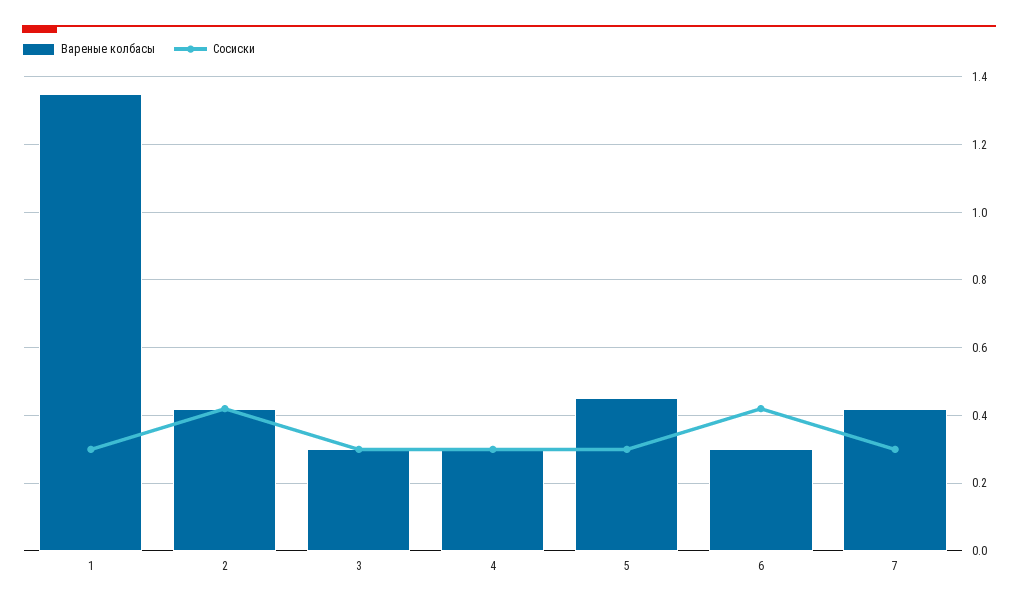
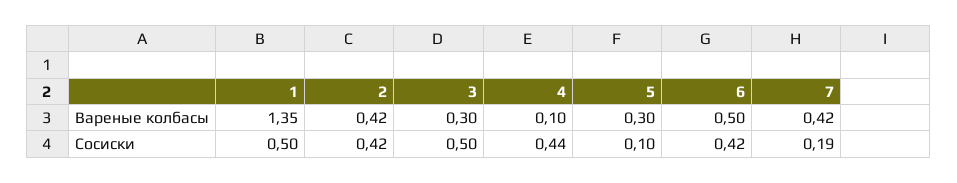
  {
    "Вареные колбасы": {
      "1": 1.35,
      "2": 0.42,
      "3": 0.3,
-     "4": 0.3,
+     "4": 0.1,
-     "5": 0.45,
+     "5": 0.3,
-     "6": 0.3,
+     "6": 0.5,
      "7": 0.42
    },
    "Сосиски": {
-     "1": 0.3,
+     "1": 0.5,
      "2": 0.42,
-     "3": 0.3,
+     "3": 0.5,
-     "4": 0.3,
+     "4": 0.44,
-     "5": 0.3,
+     "5": 0.1,
      "6": 0.42,
-     "7": 0.3
+     "7": 0.19
    }
  }

